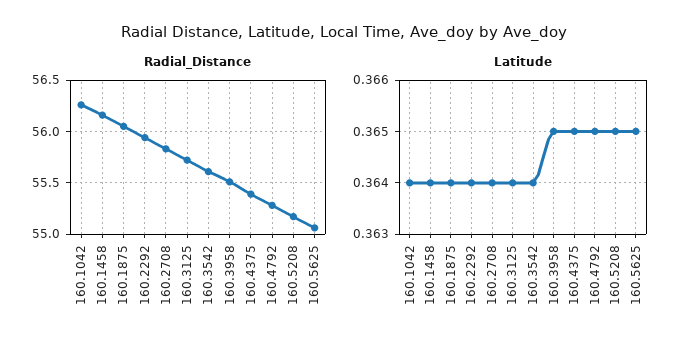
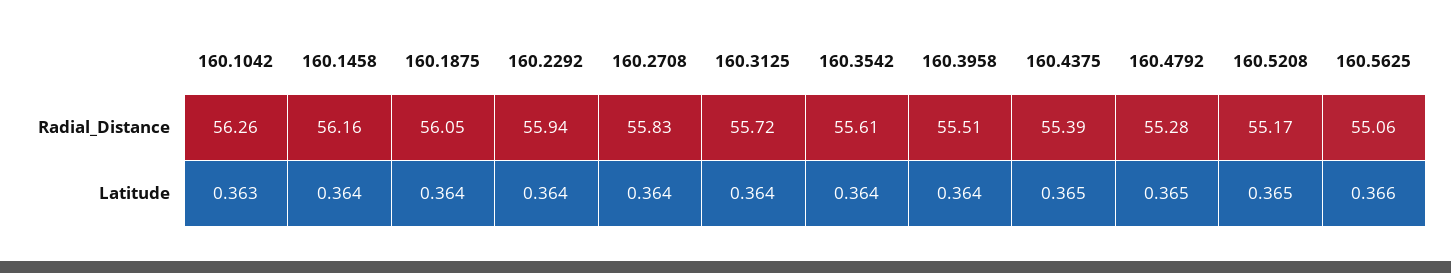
  {
    "Radial_Distance": {
      "160.1042": 56.26,
      "160.1458": 56.16,
      "160.1875": 56.05,
      "160.2292": 55.94,
      "160.2708": 55.83,
      "160.3125": 55.72,
      "160.3542": 55.61,
      "160.3958": 55.51,
      "160.4375": 55.39,
      "160.4792": 55.28,
      "160.5208": 55.17,
      "160.5625": 55.06
    },
    "Latitude": {
-     "160.1042": 0.364,
+     "160.1042": 0.363,
      "160.1458": 0.364,
      "160.1875": 0.364,
      "160.2292": 0.364,
      "160.2708": 0.364,
      "160.3125": 0.364,
      "160.3542": 0.364,
-     "160.3958": 0.365,
+     "160.3958": 0.364,
      "160.4375": 0.365,
      "160.4792": 0.365,
      "160.5208": 0.365,
-     "160.5625": 0.365
+     "160.5625": 0.366
    }
  }

